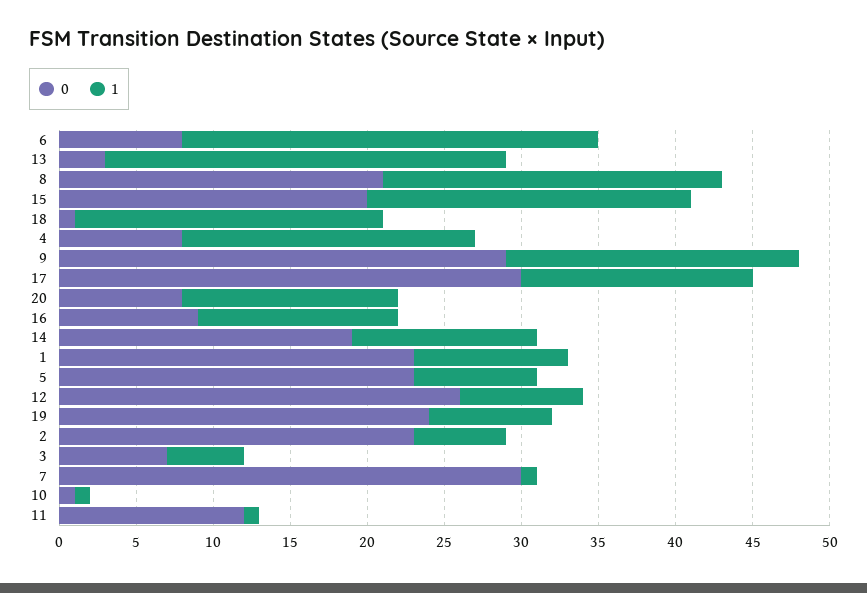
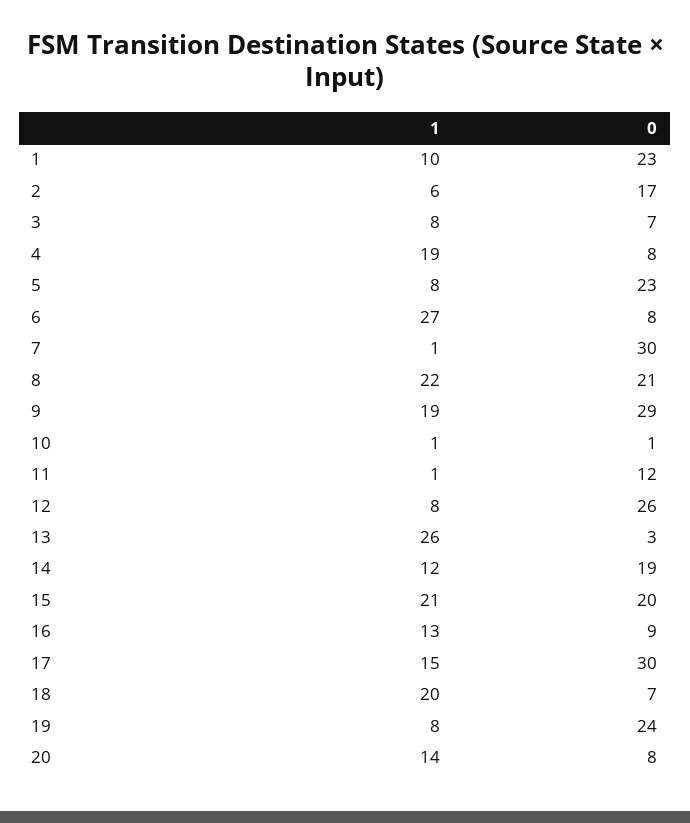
  {
    "0": {
      "6": 8,
      "13": 3,
      "8": 21,
      "15": 20,
-     "18": 1,
+     "18": 7,
      "4": 8,
      "9": 29,
      "17": 30,
      "20": 8,
      "16": 9,
      "14": 19,
      "1": 23,
      "5": 23,
      "12": 26,
      "19": 24,
-     "2": 23,
+     "2": 17,
      "3": 7,
      "7": 30,
      "10": 1,
      "11": 12
    },
    "1": {
      "6": 27,
      "13": 26,
      "8": 22,
      "15": 21,
      "18": 20,
      "4": 19,
      "9": 19,
      "17": 15,
      "20": 14,
      "16": 13,
      "14": 12,
      "1": 10,
      "5": 8,
      "12": 8,
      "19": 8,
      "2": 6,
-     "3": 5,
+     "3": 8,
      "7": 1,
      "10": 1,
      "11": 1
    }
  }

